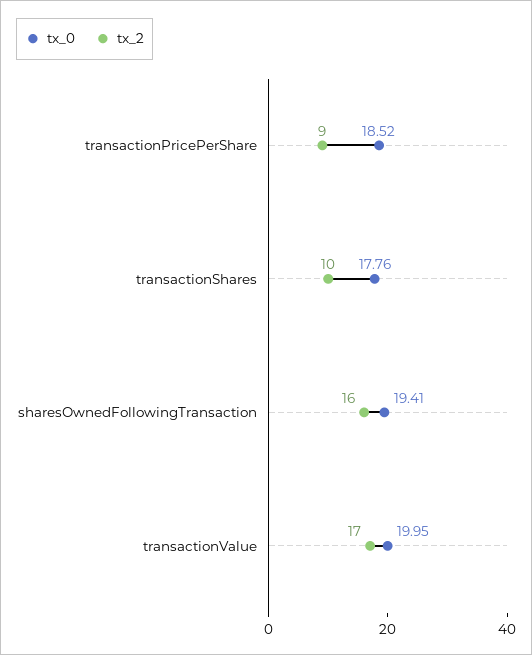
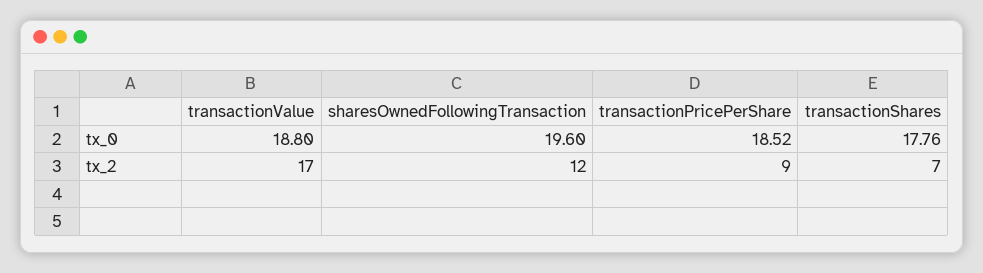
  {
    "tx_0": {
      "transactionPricePerShare": 18.52,
      "transactionShares": 17.76,
-     "sharesOwnedFollowingTransaction": 19.41,
+     "sharesOwnedFollowingTransaction": 19.6,
-     "transactionValue": 19.95
+     "transactionValue": 18.8
    },
    "tx_2": {
      "transactionPricePerShare": 9,
-     "transactionShares": 10,
+     "transactionShares": 7,
-     "sharesOwnedFollowingTransaction": 16,
+     "sharesOwnedFollowingTransaction": 12,
      "transactionValue": 17
    }
  }

